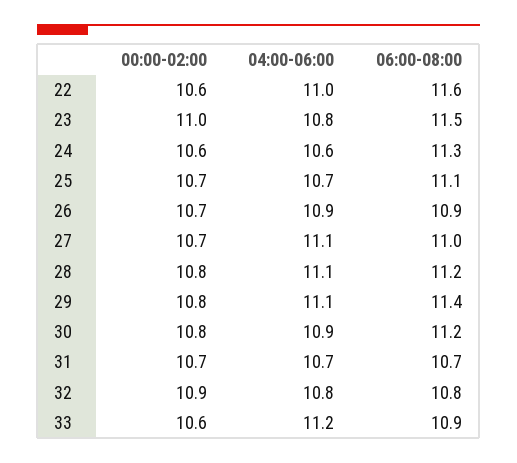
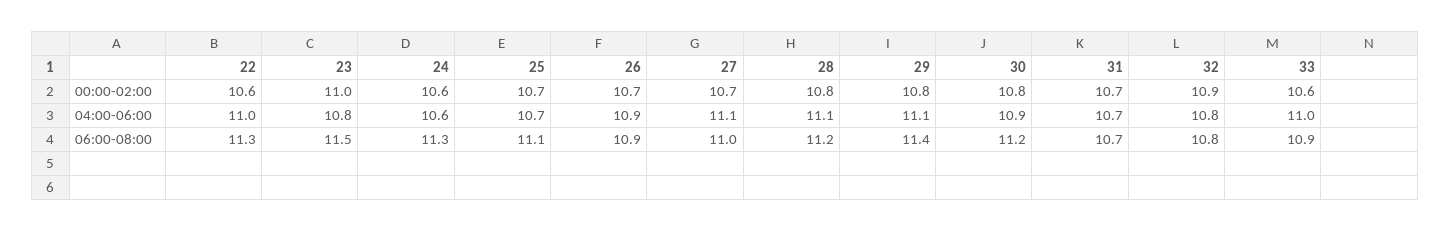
  {
    "00:00-02:00": {
      "22": 10.6,
      "23": 11,
      "24": 10.6,
      "25": 10.7,
      "26": 10.7,
      "27": 10.7,
      "28": 10.8,
      "29": 10.8,
      "30": 10.8,
      "31": 10.7,
      "32": 10.9,
      "33": 10.6
    },
    "04:00-06:00": {
      "22": 11,
      "23": 10.8,
      "24": 10.6,
      "25": 10.7,
      "26": 10.9,
      "27": 11.1,
      "28": 11.1,
      "29": 11.1,
      "30": 10.9,
      "31": 10.7,
      "32": 10.8,
-     "33": 11.2
+     "33": 11
    },
    "06:00-08:00": {
-     "22": 11.6,
+     "22": 11.3,
      "23": 11.5,
      "24": 11.3,
      "25": 11.1,
      "26": 10.9,
      "27": 11,
      "28": 11.2,
      "29": 11.4,
      "30": 11.2,
      "31": 10.7,
      "32": 10.8,
      "33": 10.9
    }
  }

